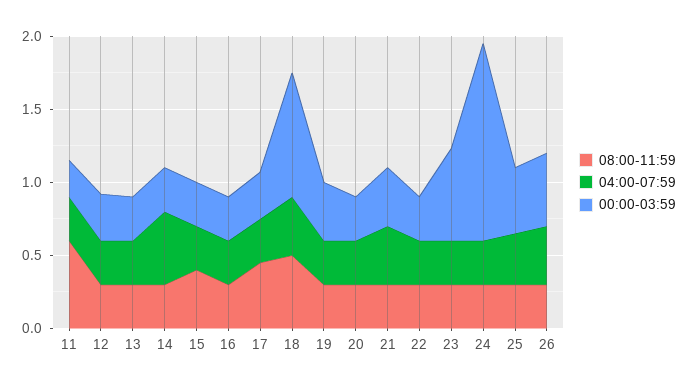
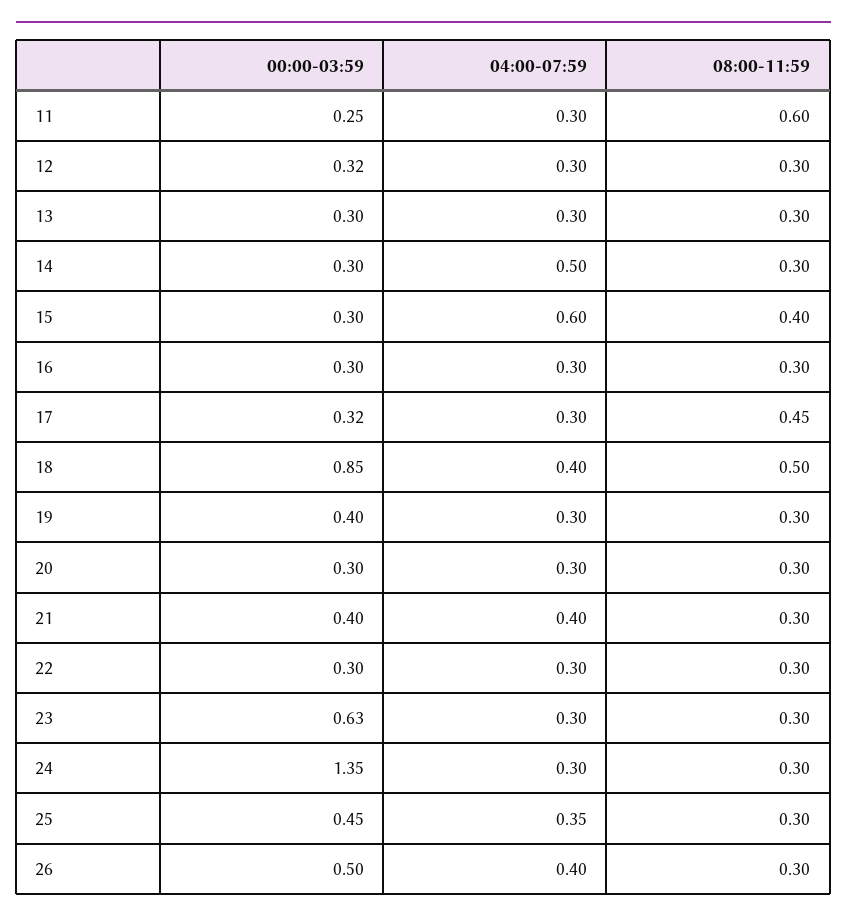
  {
    "08:00-11:59": {
      "11": 0.6,
      "12": 0.3,
      "13": 0.3,
      "14": 0.3,
      "15": 0.4,
      "16": 0.3,
      "17": 0.45,
      "18": 0.5,
      "19": 0.3,
      "20": 0.3,
      "21": 0.3,
      "22": 0.3,
      "23": 0.3,
      "24": 0.3,
      "25": 0.3,
      "26": 0.3
    },
    "04:00-07:59": {
      "11": 0.3,
      "12": 0.3,
      "13": 0.3,
      "14": 0.5,
-     "15": 0.3,
+     "15": 0.6,
      "16": 0.3,
      "17": 0.3,
      "18": 0.4,
      "19": 0.3,
      "20": 0.3,
      "21": 0.4,
      "22": 0.3,
      "23": 0.3,
      "24": 0.3,
      "25": 0.35,
      "26": 0.4
    },
    "00:00-03:59": {
      "11": 0.25,
      "12": 0.32,
      "13": 0.3,
      "14": 0.3,
      "15": 0.3,
      "16": 0.3,
      "17": 0.32,
      "18": 0.85,
      "19": 0.4,
      "20": 0.3,
      "21": 0.4,
      "22": 0.3,
      "23": 0.63,
      "24": 1.35,
      "25": 0.45,
      "26": 0.5
    }
  }

